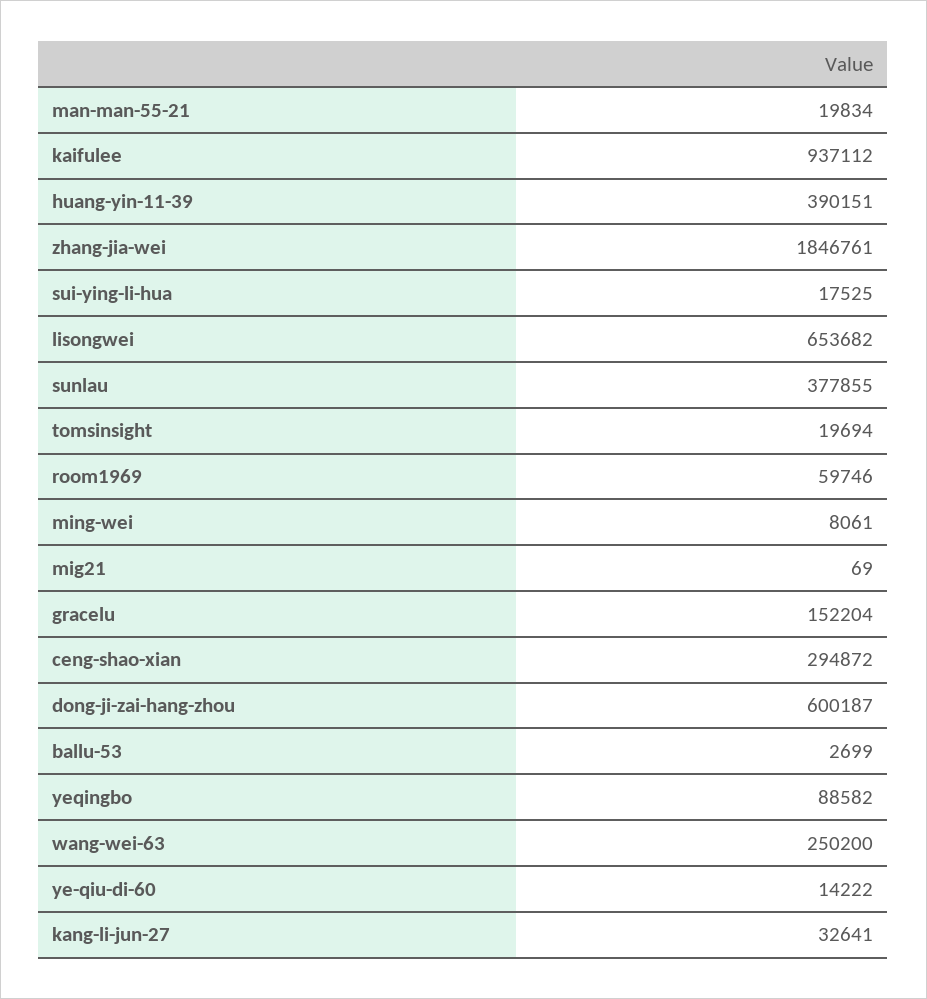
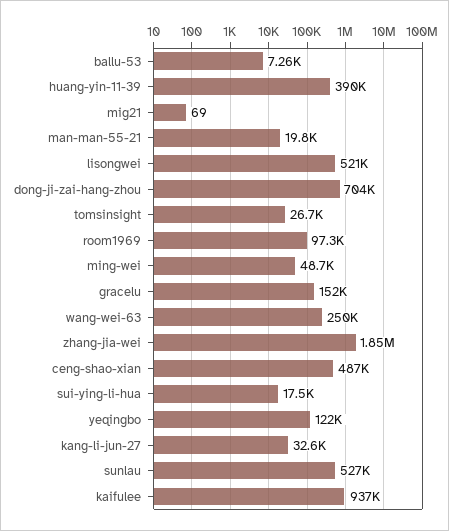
  {
    "man-man-55-21": 19834,
    "kaifulee": 937112,
    "huang-yin-11-39": 390151,
    "zhang-jia-wei": 1846761,
    "sui-ying-li-hua": 17525,
-   "lisongwei": 653682,
+   "lisongwei": 521000,
-   "sunlau": 377855,
+   "sunlau": 527000,
-   "tomsinsight": 19694,
+   "tomsinsight": 26700,
-   "room1969": 59746,
+   "room1969": 97300,
-   "ming-wei": 8061,
+   "ming-wei": 48700,
    "mig21": 69,
    "gracelu": 152204,
-   "ceng-shao-xian": 294872,
+   "ceng-shao-xian": 487000,
-   "dong-ji-zai-hang-zhou": 600187,
+   "dong-ji-zai-hang-zhou": 704000,
-   "ballu-53": 2699,
+   "ballu-53": 7260,
-   "yeqingbo": 88582,
+   "yeqingbo": 122000,
    "wang-wei-63": 250200,
-   "ye-qiu-di-60": 14222,
    "kang-li-jun-27": 32641
  }

